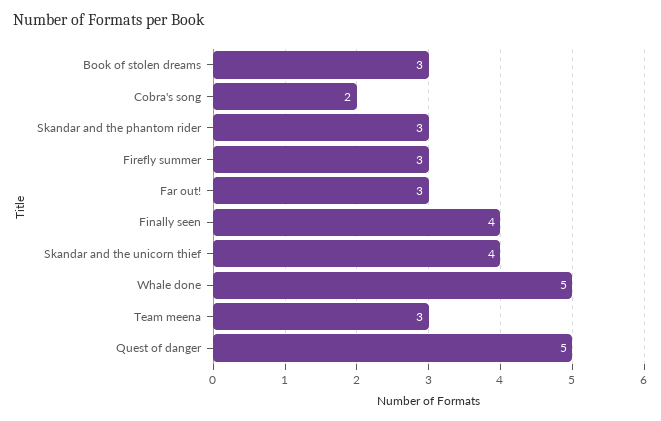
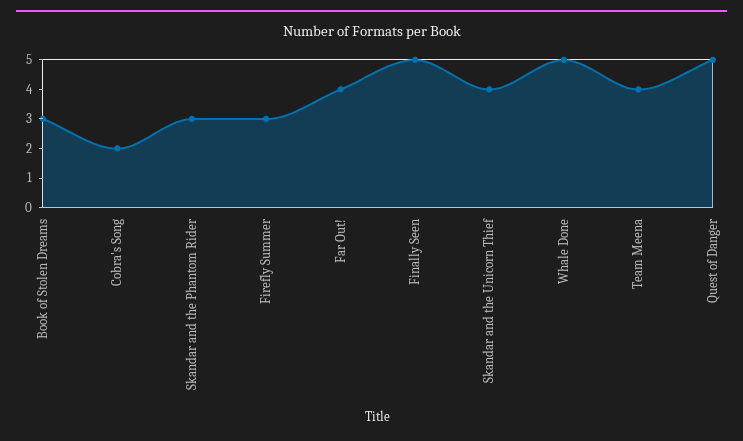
  {
    "Book of stolen dreams": 3,
    "Cobra's song": 2,
    "Skandar and the phantom rider": 3,
    "Firefly summer": 3,
-   "Far out!": 3,
+   "Far out!": 4,
-   "Finally seen": 4,
+   "Finally seen": 5,
    "Skandar and the unicorn thief": 4,
    "Whale done": 5,
-   "Team meena": 3,
+   "Team meena": 4,
    "Quest of danger": 5
  }

